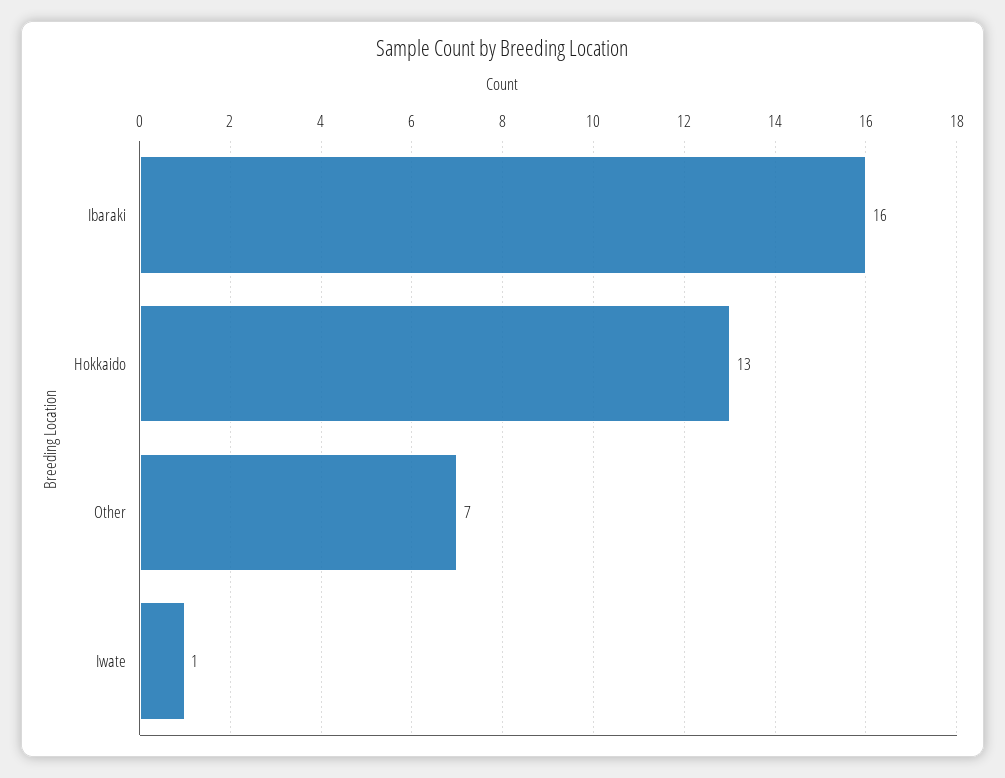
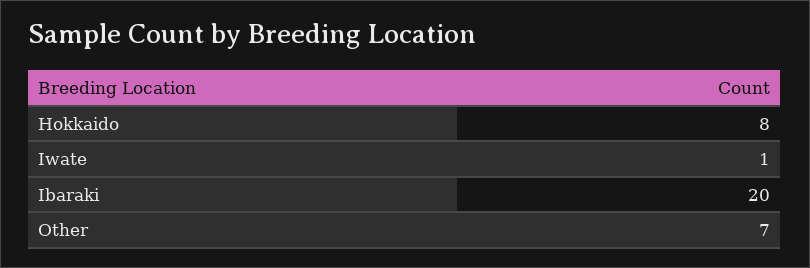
  {
-   "Ibaraki": 16,
+   "Ibaraki": 20,
-   "Hokkaido": 13,
+   "Hokkaido": 8,
    "Other": 7,
    "Iwate": 1
  }

